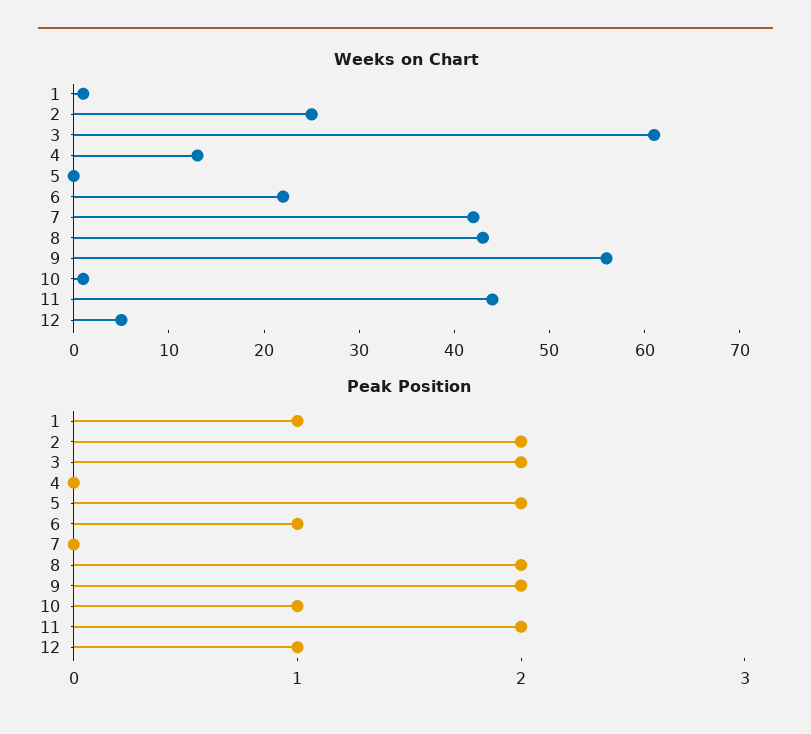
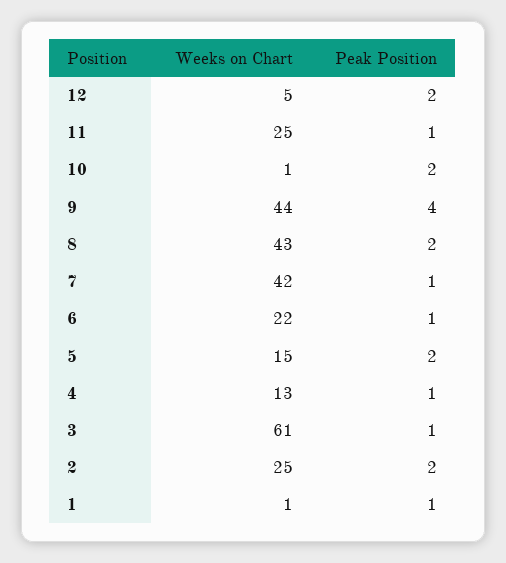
  {
    "Weeks on Chart": {
      "1": 1,
      "2": 25,
      "3": 61,
      "4": 13,
-     "5": 0,
+     "5": 15,
      "6": 22,
      "7": 42,
      "8": 43,
-     "9": 56,
+     "9": 44,
      "10": 1,
-     "11": 44,
+     "11": 25,
      "12": 5
    },
    "Peak Position": {
      "1": 1,
      "2": 2,
-     "3": 2,
+     "3": 1,
-     "4": 0,
+     "4": 1,
      "5": 2,
      "6": 1,
-     "7": 0,
+     "7": 1,
      "8": 2,
-     "9": 2,
+     "9": 4,
-     "10": 1,
+     "10": 2,
-     "11": 2,
+     "11": 1,
-     "12": 1
+     "12": 2
    }
  }

